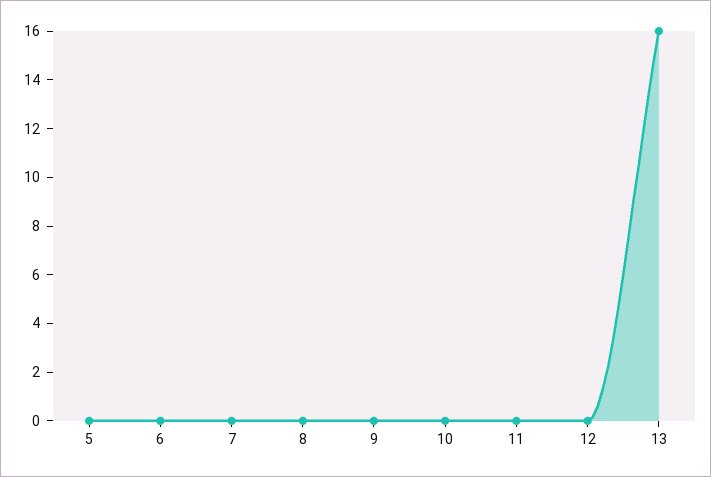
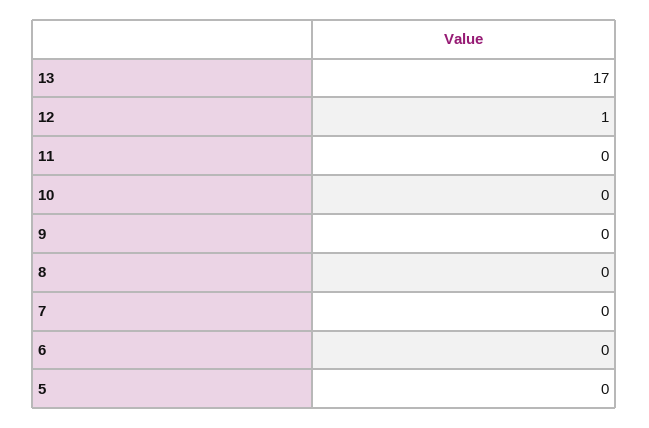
  {
    "5": 0,
    "6": 0,
    "7": 0,
    "8": 0,
    "9": 0,
    "10": 0,
    "11": 0,
-   "12": 0,
+   "12": 1,
-   "13": 16
+   "13": 17
  }

